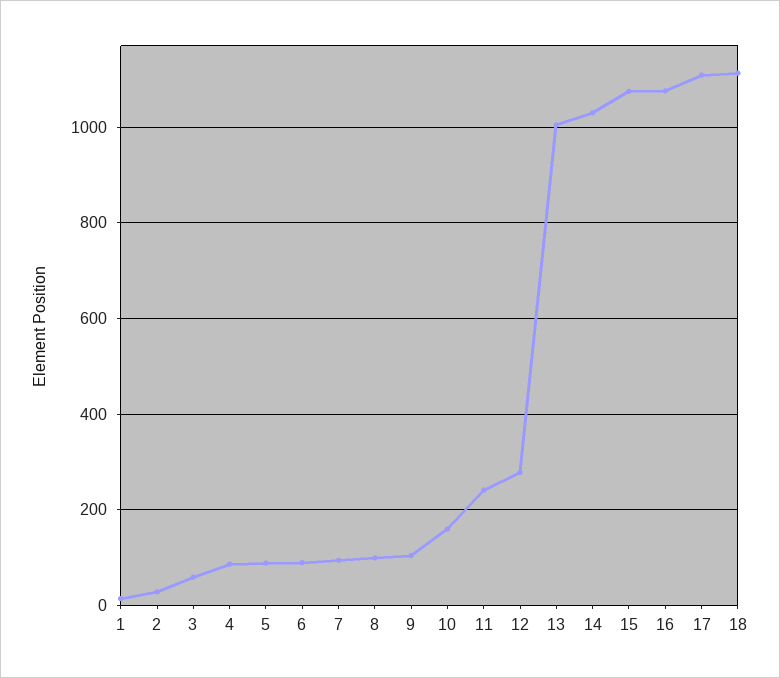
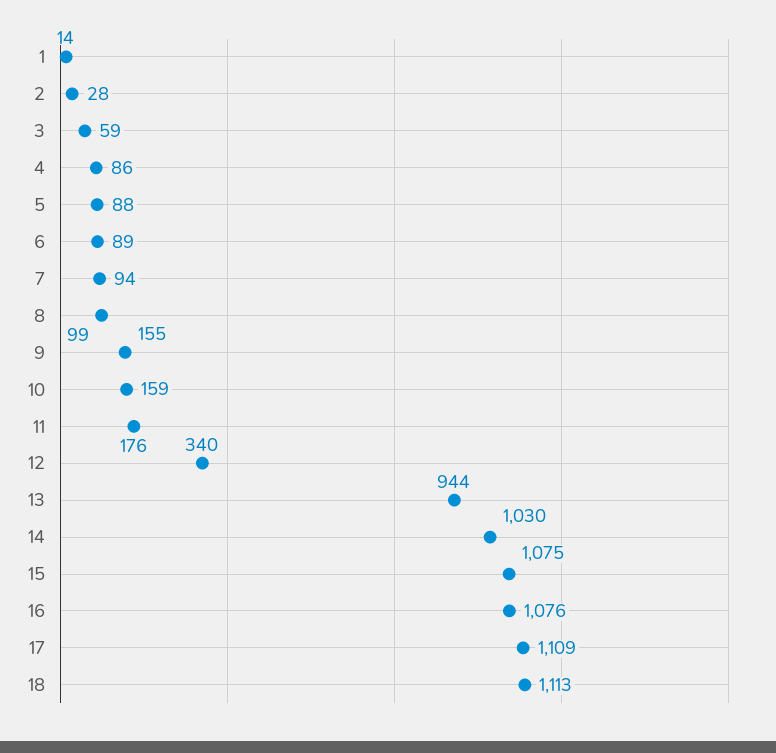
  {
    "1": 14,
    "2": 28,
    "3": 59,
    "4": 86,
    "5": 88,
    "6": 89,
    "7": 94,
    "8": 99,
-   "9": 100,
+   "9": 155,
    "10": 159,
-   "11": 240,
+   "11": 176,
-   "12": 280,
+   "12": 340,
-   "13": 1000,
+   "13": 944,
    "14": 1030,
    "15": 1075,
    "16": 1076,
    "17": 1109,
    "18": 1113
  }

